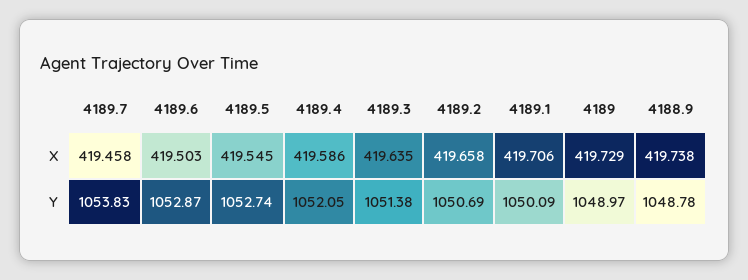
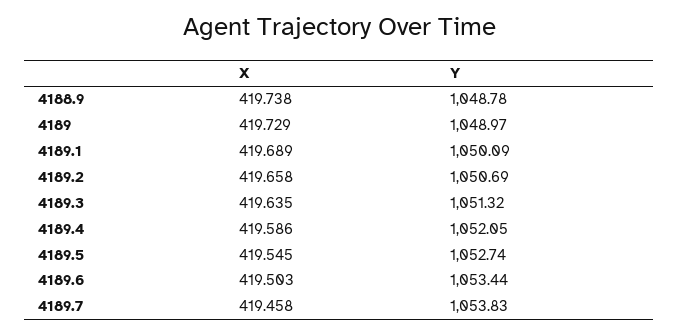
  {
    "4189.7": {
      "X": 419.458,
      "Y": 1053.83
    },
    "4189.6": {
      "X": 419.503,
-     "Y": 1052.87
+     "Y": 1053.44
    },
    "4189.5": {
      "X": 419.545,
      "Y": 1052.74
    },
    "4189.4": {
      "X": 419.586,
      "Y": 1052.05
    },
    "4189.3": {
      "X": 419.635,
-     "Y": 1051.38
+     "Y": 1051.32
    },
    "4189.2": {
      "X": 419.658,
      "Y": 1050.69
    },
    "4189.1": {
-     "X": 419.706,
+     "X": 419.689,
      "Y": 1050.09
    },
    "4189": {
      "X": 419.729,
      "Y": 1048.97
    },
    "4188.9": {
      "X": 419.738,
      "Y": 1048.78
    }
  }

